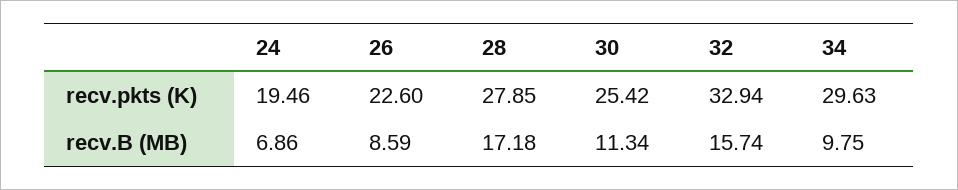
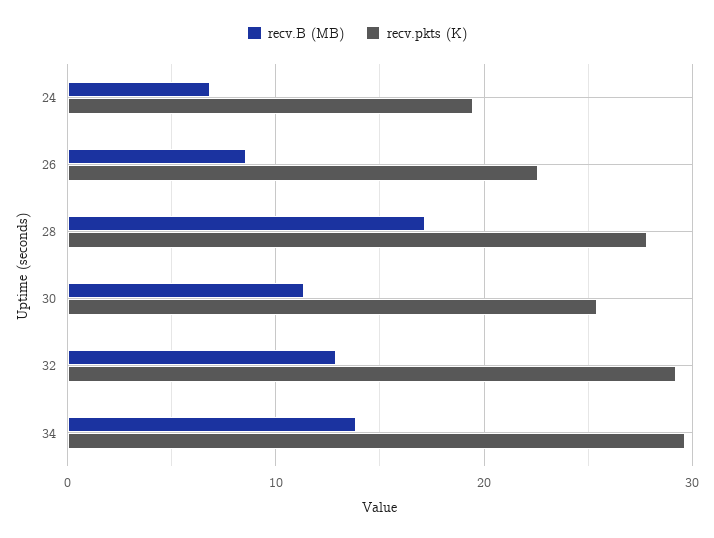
  {
    "recv.pkts (K)": {
      "24": 19.46,
      "26": 22.6,
      "28": 27.85,
      "30": 25.42,
-     "32": 32.94,
+     "32": 29,
      "34": 29.63
    },
    "recv.B (MB)": {
      "24": 6.86,
      "26": 8.59,
      "28": 17.18,
      "30": 11.34,
-     "32": 15.74,
+     "32": 13,
-     "34": 9.75
+     "34": 14
    }
  }

